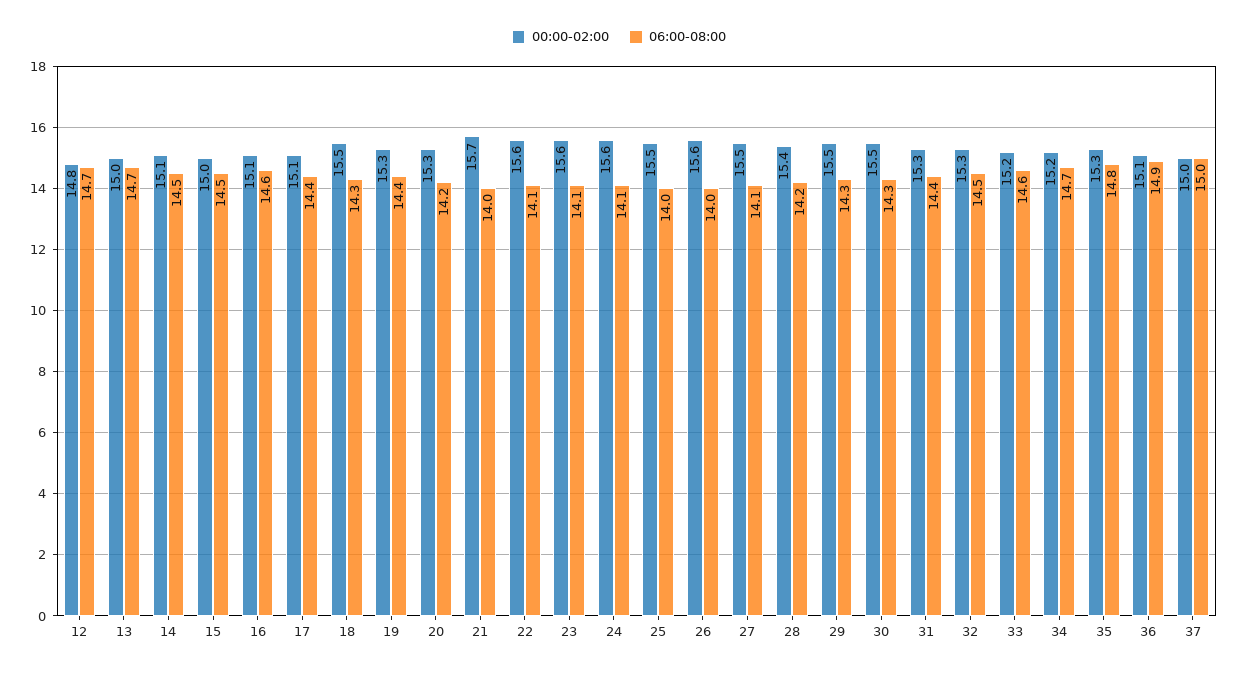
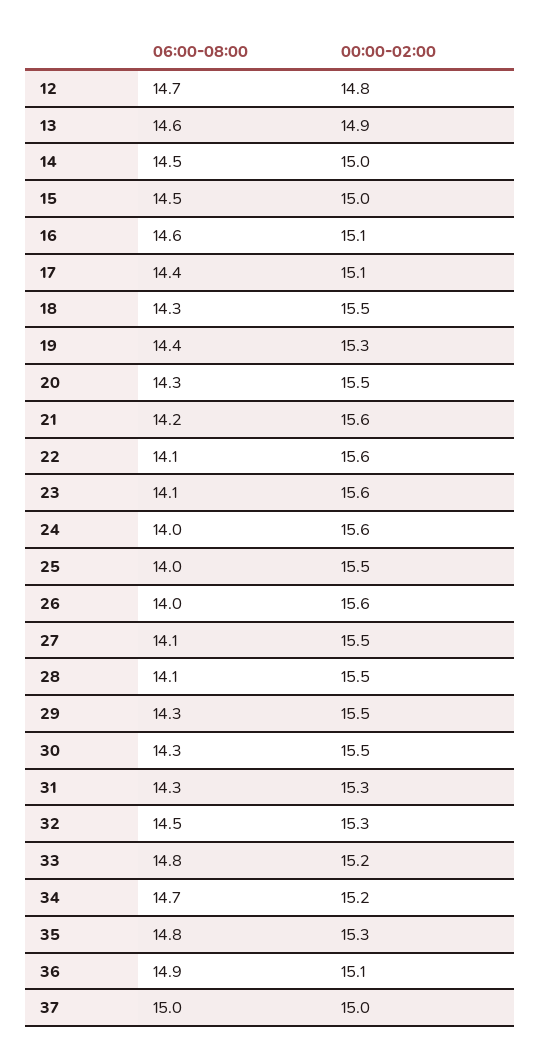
  {
    "00:00-02:00": {
      "12": 14.8,
-     "13": 15,
+     "13": 14.9,
-     "14": 15.1,
+     "14": 15,
      "15": 15,
      "16": 15.1,
      "17": 15.1,
      "18": 15.5,
      "19": 15.3,
-     "20": 15.3,
+     "20": 15.5,
-     "21": 15.7,
+     "21": 15.6,
      "22": 15.6,
      "23": 15.6,
      "24": 15.6,
      "25": 15.5,
      "26": 15.6,
      "27": 15.5,
-     "28": 15.4,
+     "28": 15.5,
      "29": 15.5,
      "30": 15.5,
      "31": 15.3,
      "32": 15.3,
      "33": 15.2,
      "34": 15.2,
      "35": 15.3,
      "36": 15.1,
      "37": 15
    },
    "06:00-08:00": {
      "12": 14.7,
-     "13": 14.7,
+     "13": 14.6,
      "14": 14.5,
      "15": 14.5,
      "16": 14.6,
      "17": 14.4,
      "18": 14.3,
      "19": 14.4,
-     "20": 14.2,
+     "20": 14.3,
-     "21": 14,
+     "21": 14.2,
      "22": 14.1,
      "23": 14.1,
-     "24": 14.1,
+     "24": 14,
      "25": 14,
      "26": 14,
      "27": 14.1,
-     "28": 14.2,
+     "28": 14.1,
      "29": 14.3,
      "30": 14.3,
-     "31": 14.4,
+     "31": 14.3,
      "32": 14.5,
-     "33": 14.6,
+     "33": 14.8,
      "34": 14.7,
      "35": 14.8,
      "36": 14.9,
      "37": 15
    }
  }

